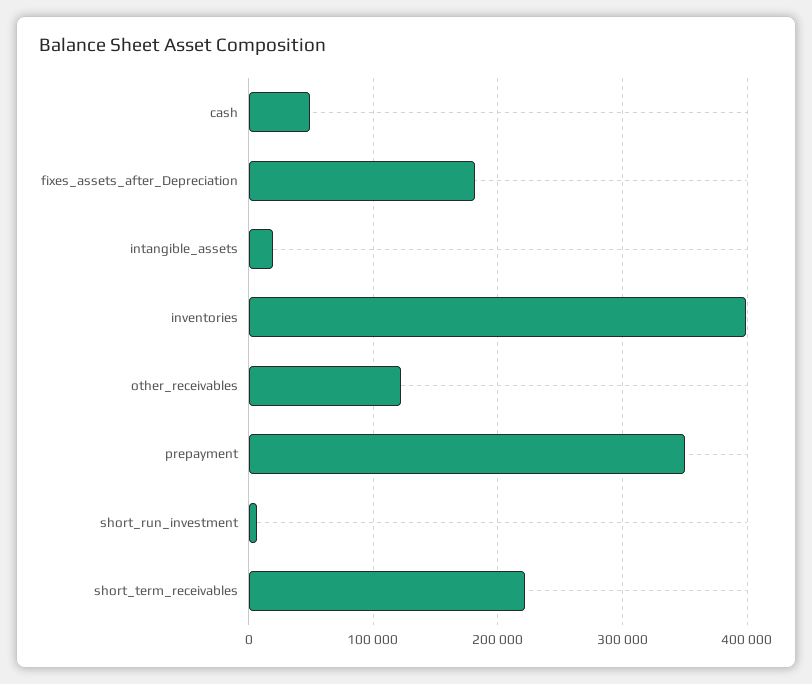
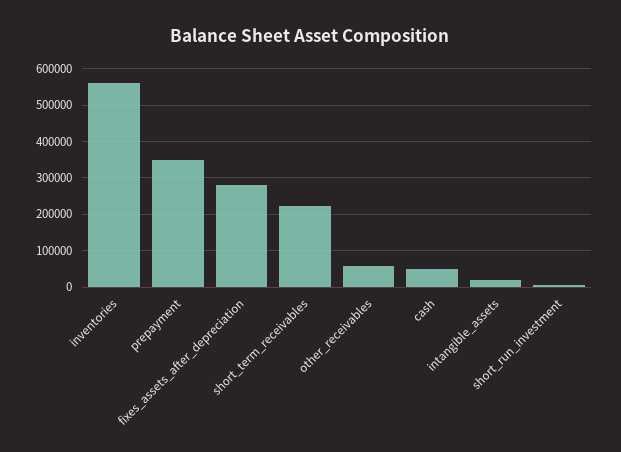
  {
    "cash": 50000,
-   "fixes_assets_after_Depreciation": 180000,
+   "fixes_assets_after_Depreciation": 280000,
    "intangible_assets": 20000,
-   "inventories": 400000,
+   "inventories": 560000,
-   "other_receivables": 120000,
+   "other_receivables": 60000,
    "prepayment": 350000,
    "short_run_investment": 10000,
    "short_term_receivables": 220000
  }

